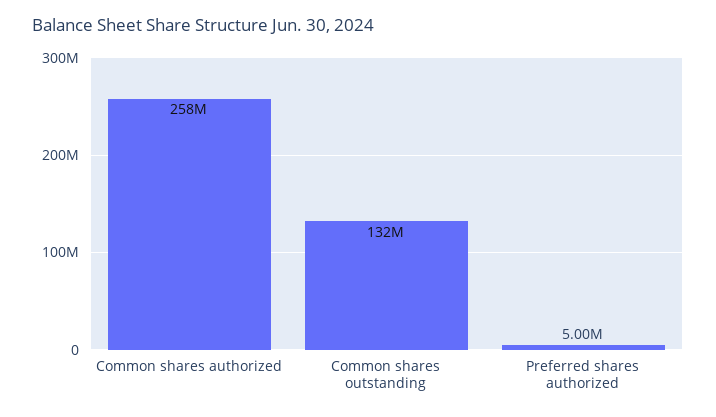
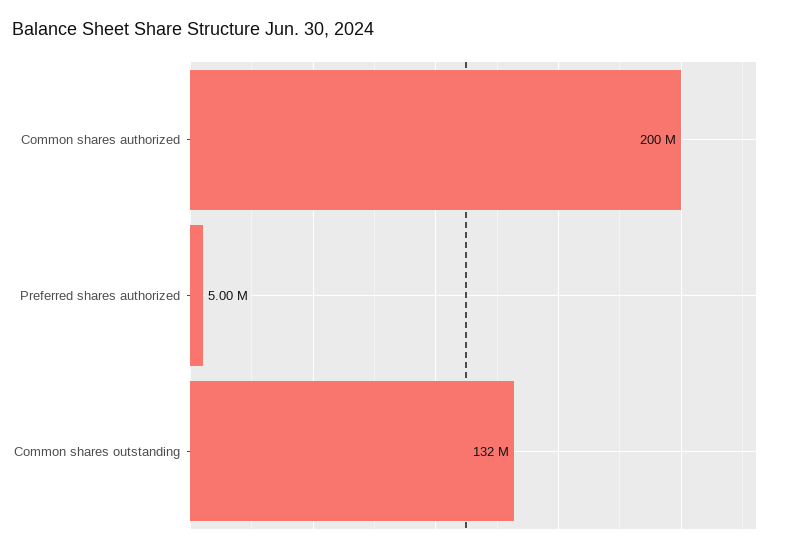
  {
-   "Common shares authorized": 258000000,
+   "Common shares authorized": 200000000,
    "Common shares outstanding": 132000000,
    "Preferred shares authorized": 5000000
  }

